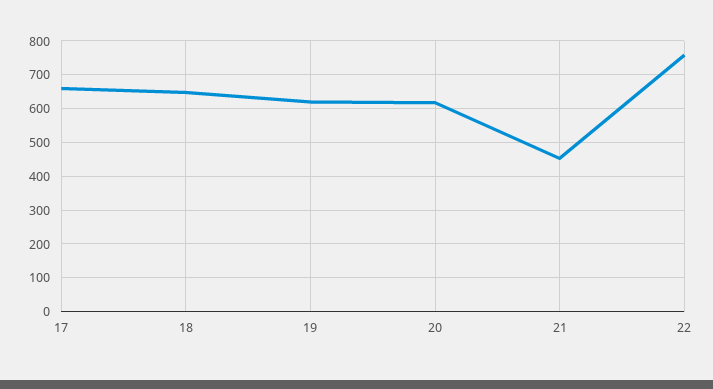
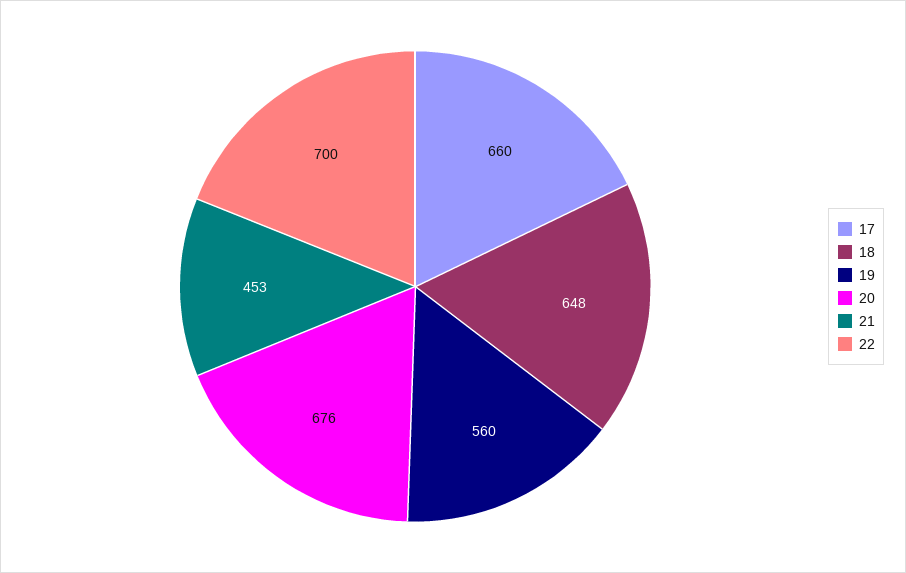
  {
    "17": 660,
    "18": 648,
-   "19": 620,
+   "19": 560,
-   "20": 620,
+   "20": 676,
    "21": 453,
-   "22": 760
+   "22": 700
  }

